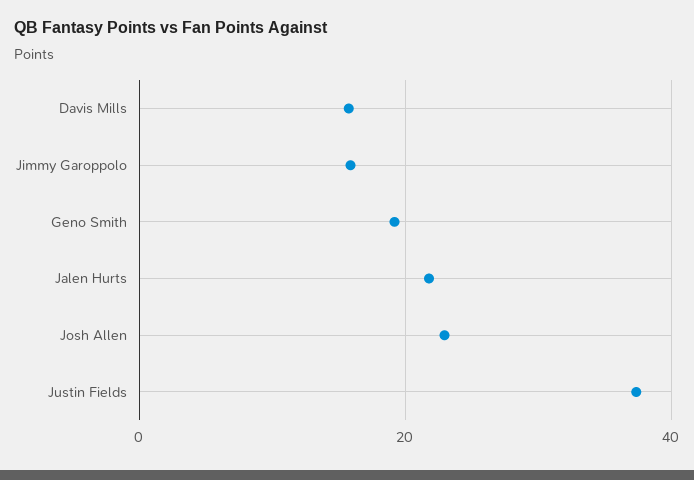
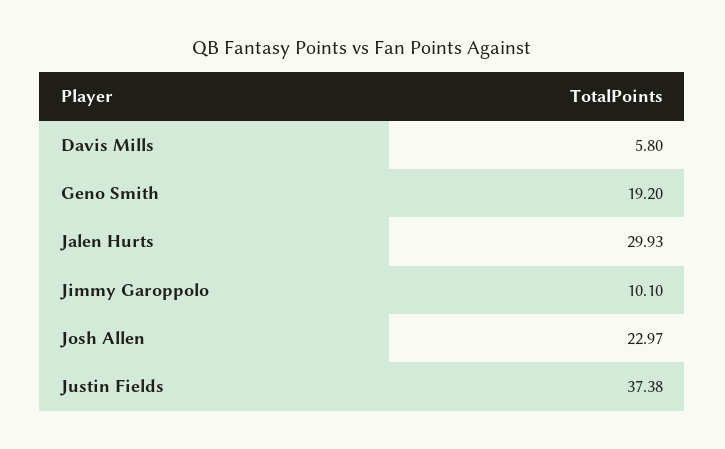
  {
-   "Davis Mills": 16,
+   "Davis Mills": 5.8,
-   "Jimmy Garoppolo": 16,
+   "Jimmy Garoppolo": 10.1,
    "Geno Smith": 19.2,
-   "Jalen Hurts": 22,
+   "Jalen Hurts": 29.93,
    "Josh Allen": 22.97,
    "Justin Fields": 37.38
  }

